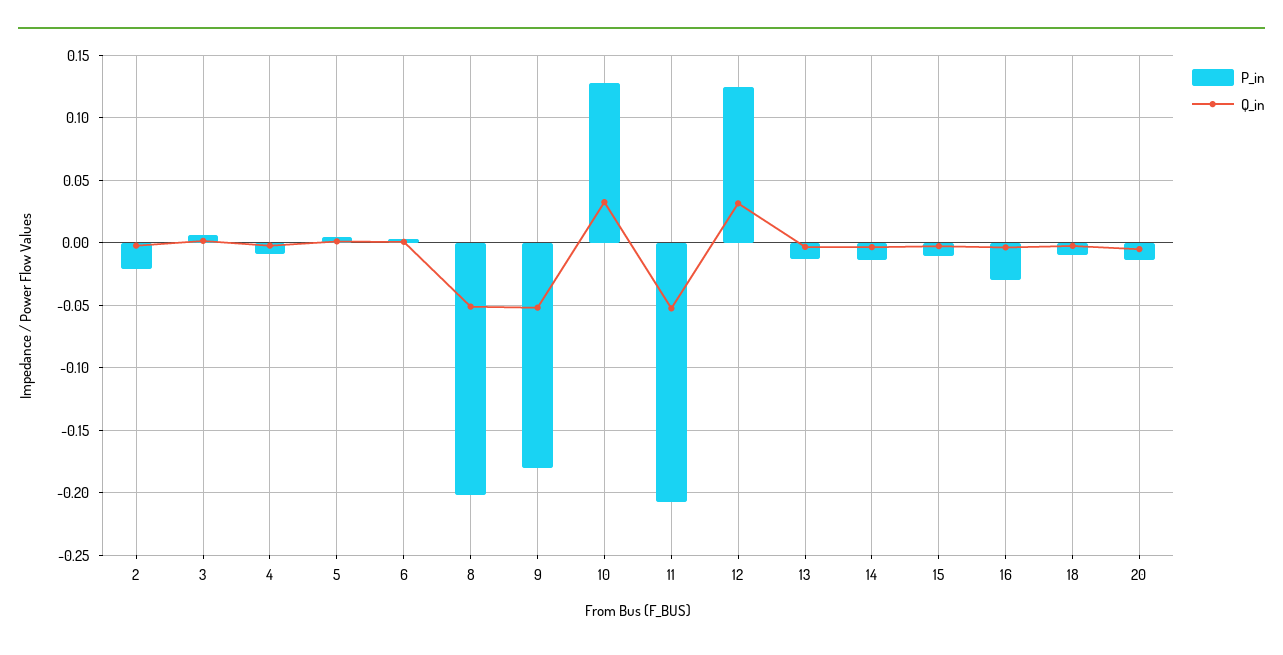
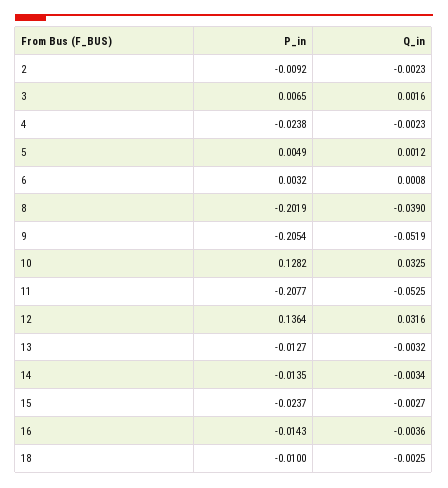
  {
    "P_in": {
-     "2": -0.02,
+     "2": -0.0092,
      "3": 0.0065,
-     "4": -0.01,
+     "4": -0.0238,
      "5": 0.0049,
      "6": 0.0032,
      "8": -0.2019,
-     "9": -0.18,
+     "9": -0.2054,
      "10": 0.1282,
      "11": -0.2077,
-     "12": 0.125,
+     "12": 0.1364,
      "13": -0.0127,
      "14": -0.0135,
-     "15": -0.01,
+     "15": -0.0237,
-     "16": -0.03,
+     "16": -0.0143,
-     "18": -0.01,
+     "18": -0.01
-     "20": -0.015
    },
    "Q_in": {
      "2": -0.0023,
      "3": 0.0016,
      "4": -0.0023,
      "5": 0.0012,
      "6": 0.0008,
-     "8": -0.05,
+     "8": -0.039,
      "9": -0.0519,
      "10": 0.0325,
      "11": -0.0525,
      "12": 0.0316,
      "13": -0.0032,
      "14": -0.0034,
      "15": -0.0027,
      "16": -0.0036,
-     "18": -0.0025,
+     "18": -0.0025
-     "20": -0.005
    }
  }

